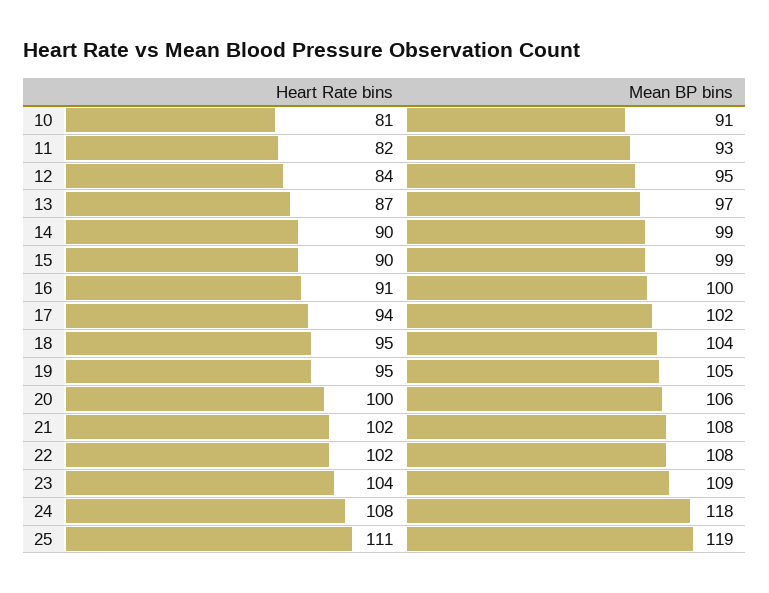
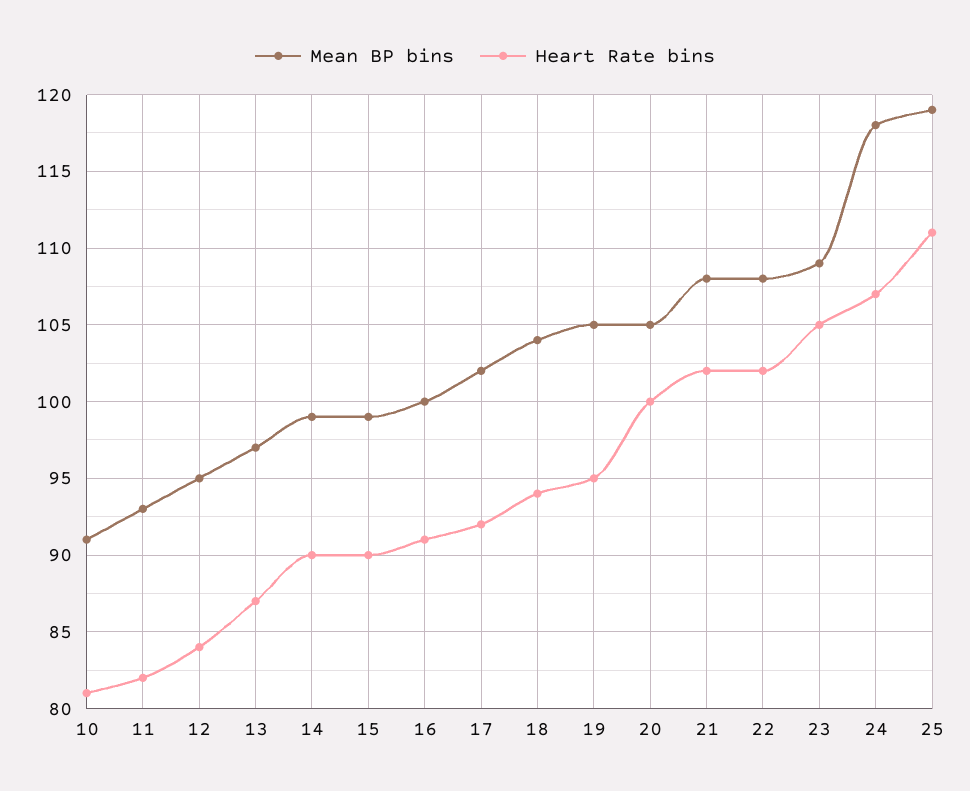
  {
    "Heart Rate bins": {
      "10": 81,
      "11": 82,
      "12": 84,
      "13": 87,
      "14": 90,
      "15": 90,
      "16": 91,
-     "17": 94,
+     "17": 92,
-     "18": 95,
+     "18": 94,
      "19": 95,
      "20": 100,
      "21": 102,
      "22": 102,
-     "23": 104,
+     "23": 105,
-     "24": 108,
+     "24": 107,
      "25": 111
    },
    "Mean BP bins": {
      "10": 91,
      "11": 93,
      "12": 95,
      "13": 97,
      "14": 99,
      "15": 99,
      "16": 100,
      "17": 102,
      "18": 104,
      "19": 105,
-     "20": 106,
+     "20": 105,
      "21": 108,
      "22": 108,
      "23": 109,
      "24": 118,
      "25": 119
    }
  }

